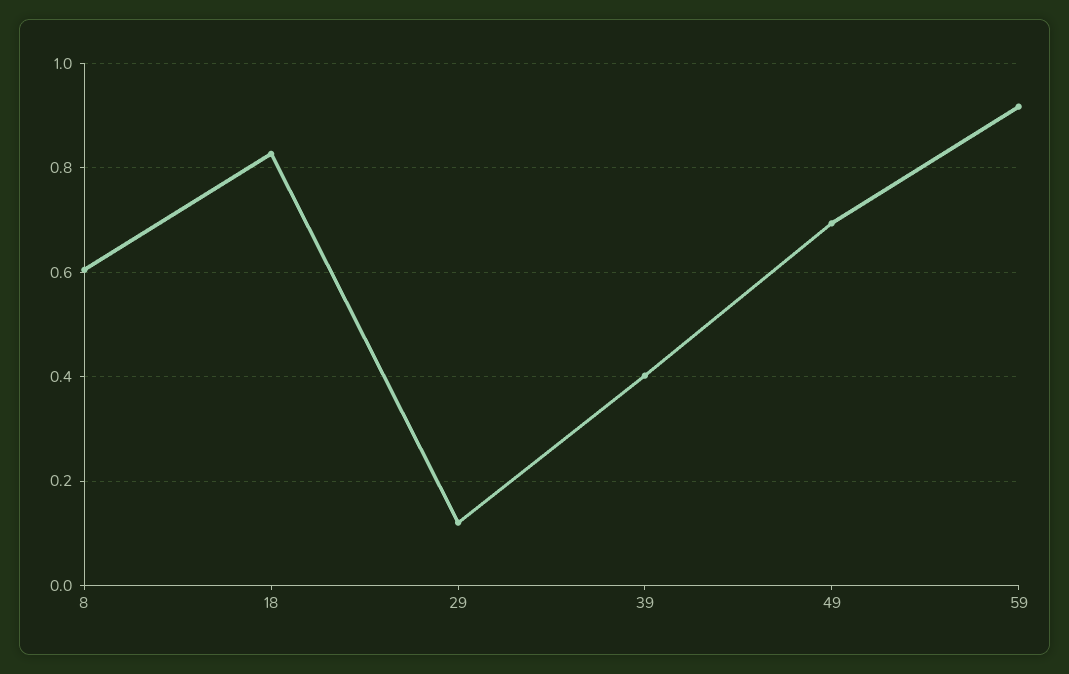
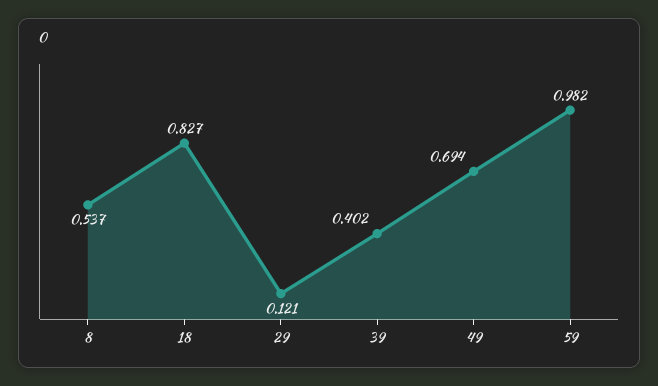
  {
-   "8": 0.6,
+   "8": 0.537,
    "18": 0.827,
    "29": 0.121,
    "39": 0.402,
    "49": 0.694,
-   "59": 0.92
+   "59": 0.982
  }

